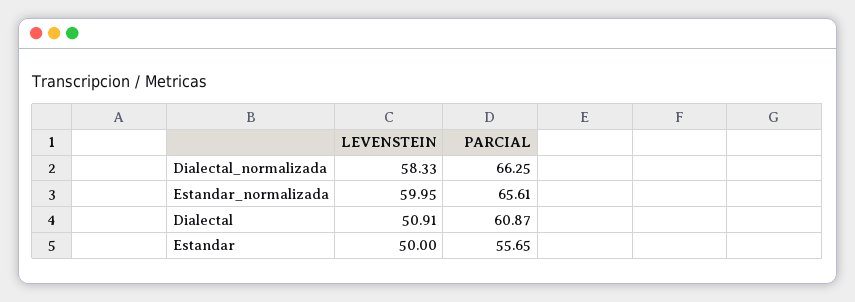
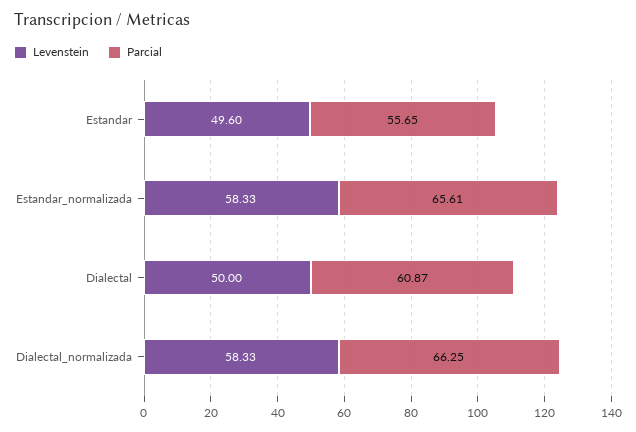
  {
    "LEVENSTEIN": {
      "Dialectal_normalizada": 58.33,
-     "Estandar_normalizada": 59.95,
+     "Estandar_normalizada": 58.33,
-     "Dialectal": 50.91,
+     "Dialectal": 50,
-     "Estandar": 50
+     "Estandar": 49.6
    },
    "PARCIAL": {
      "Dialectal_normalizada": 66.25,
      "Estandar_normalizada": 65.61,
      "Dialectal": 60.87,
      "Estandar": 55.65
    }
  }

